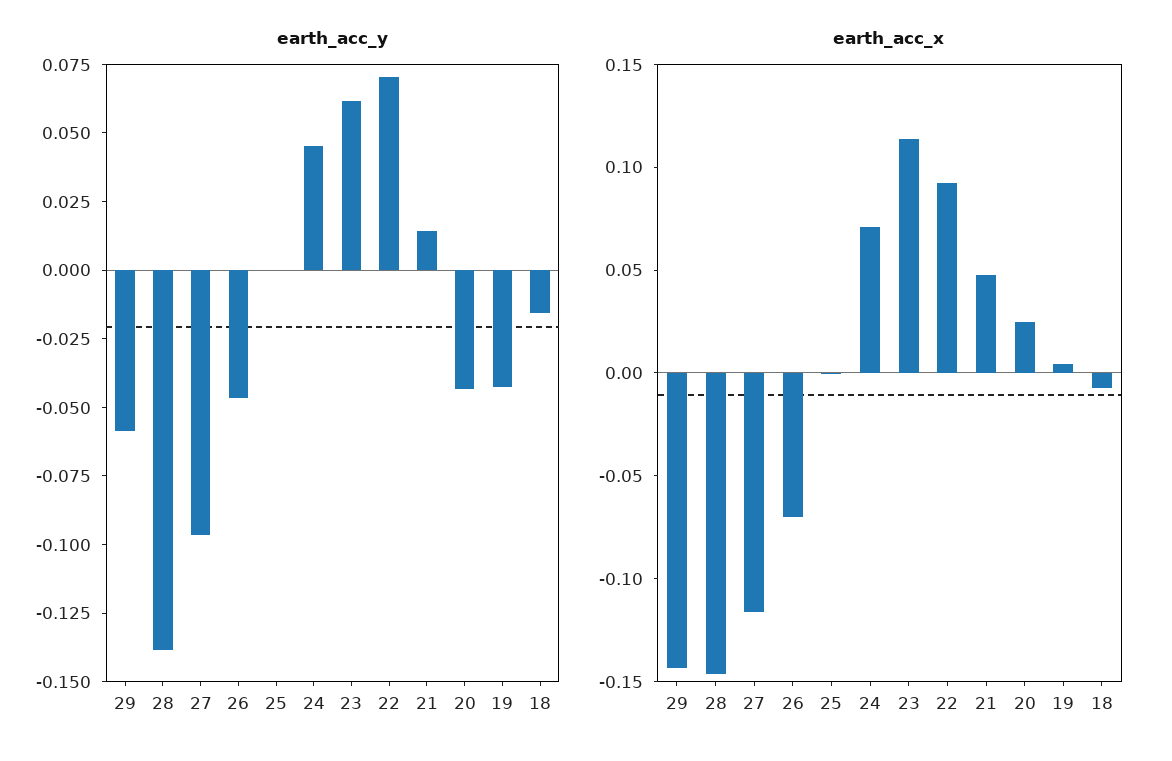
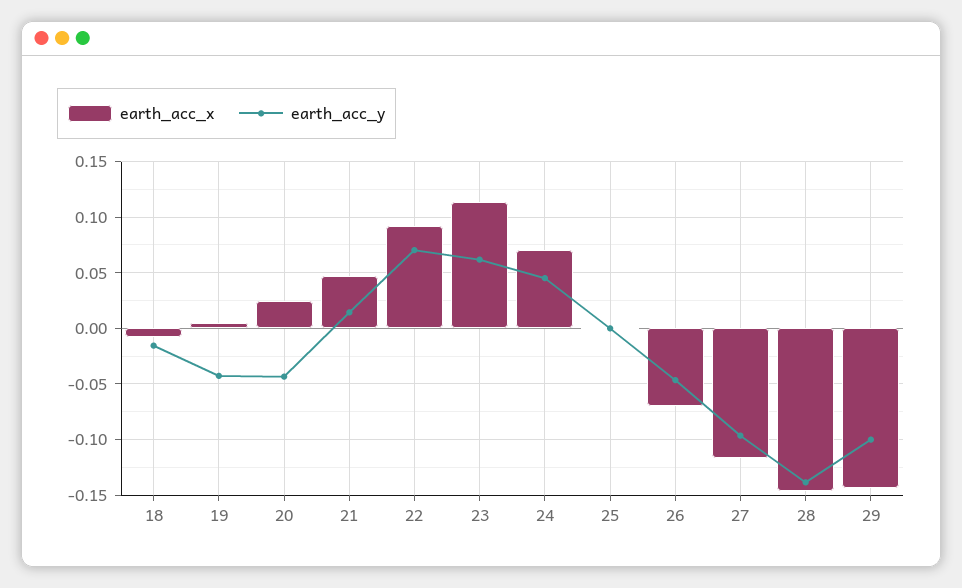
  {
    "earth_acc_y": {
-     "29": -0.06,
+     "29": -0.1,
      "28": -0.14,
      "27": -0.095,
      "26": -0.045,
      "25": 0,
      "24": 0.045,
      "23": 0.06,
      "22": 0.07,
      "21": 0.015,
      "20": -0.045,
      "19": -0.045,
      "18": -0.015
    },
    "earth_acc_x": {
      "29": -0.14,
      "28": -0.15,
      "27": -0.12,
      "26": -0.07,
      "25": 0,
      "24": 0.07,
      "23": 0.11,
      "22": 0.09,
      "21": 0.05,
      "20": 0.02,
      "19": 0,
      "18": -0.01
    }
  }

